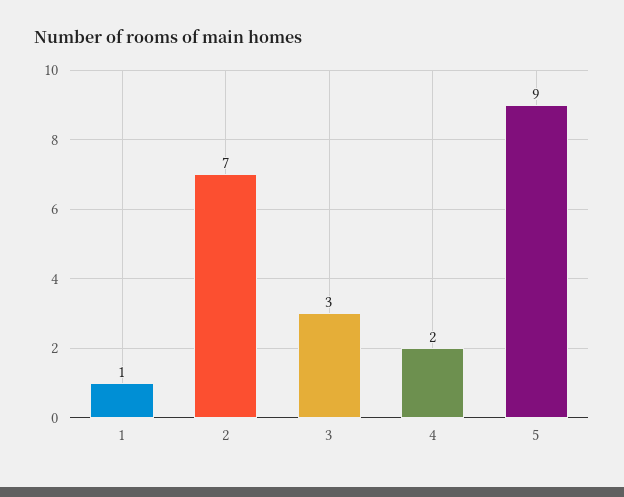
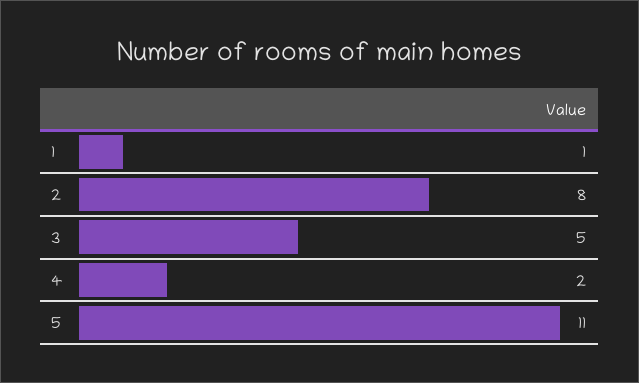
  {
    "1": 1,
-   "2": 7,
+   "2": 8,
-   "3": 3,
+   "3": 5,
    "4": 2,
-   "5": 9
+   "5": 11
  }

